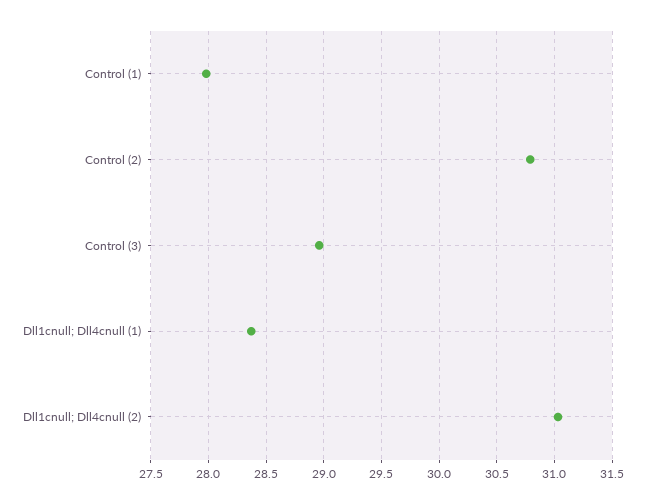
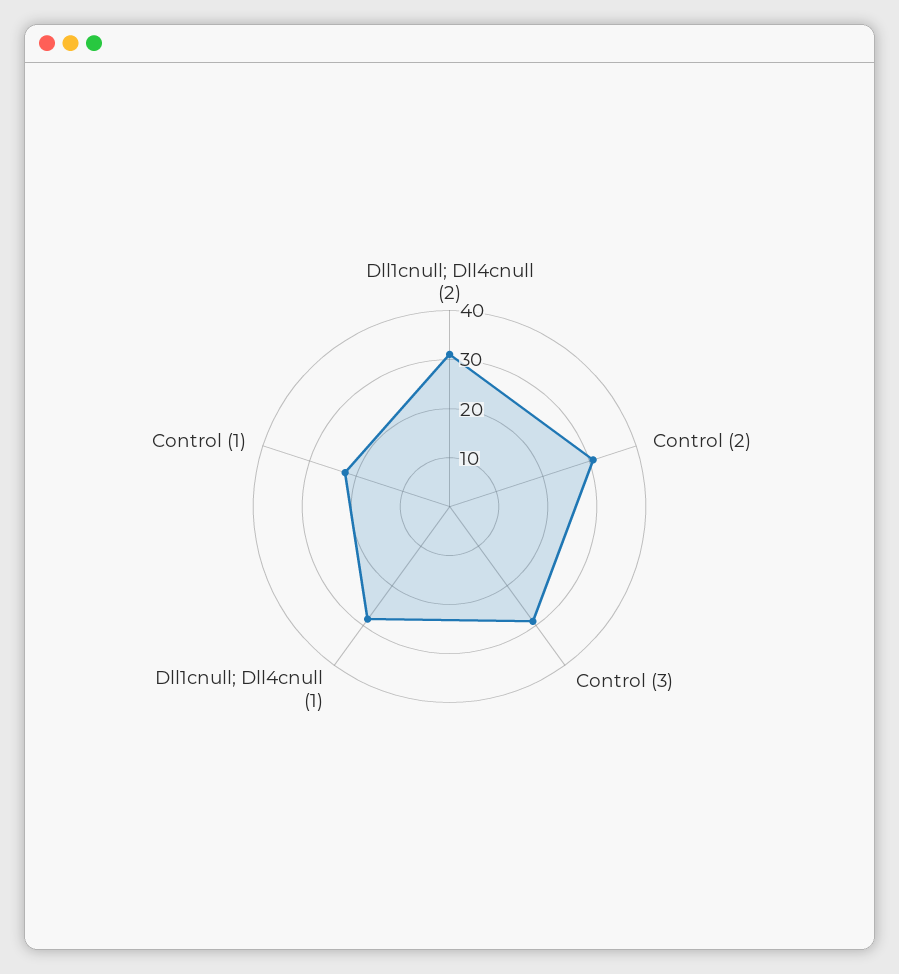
  {
-   "Control (1)": 28,
+   "Control (1)": 22,
    "Control (2)": 30.8,
    "Control (3)": 29,
    "Dll1cnull; Dll4cnull (1)": 28.4,
    "Dll1cnull; Dll4cnull (2)": 31
  }

